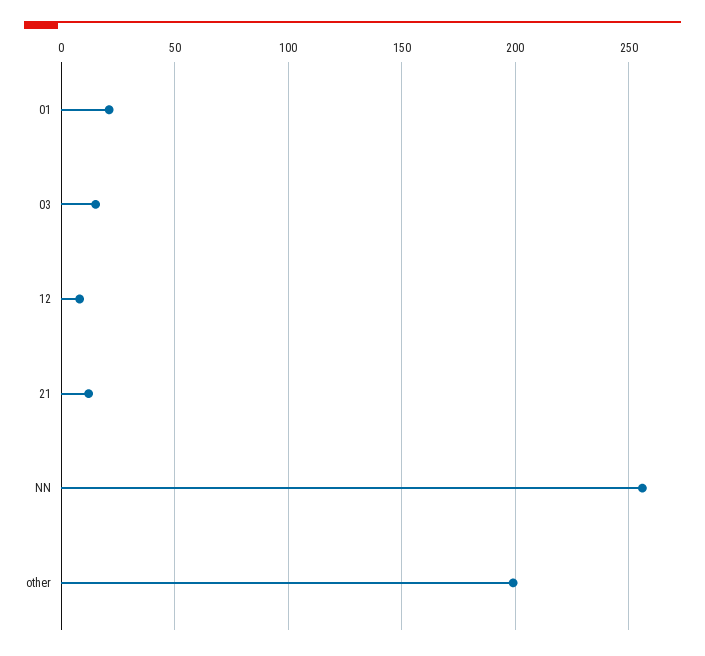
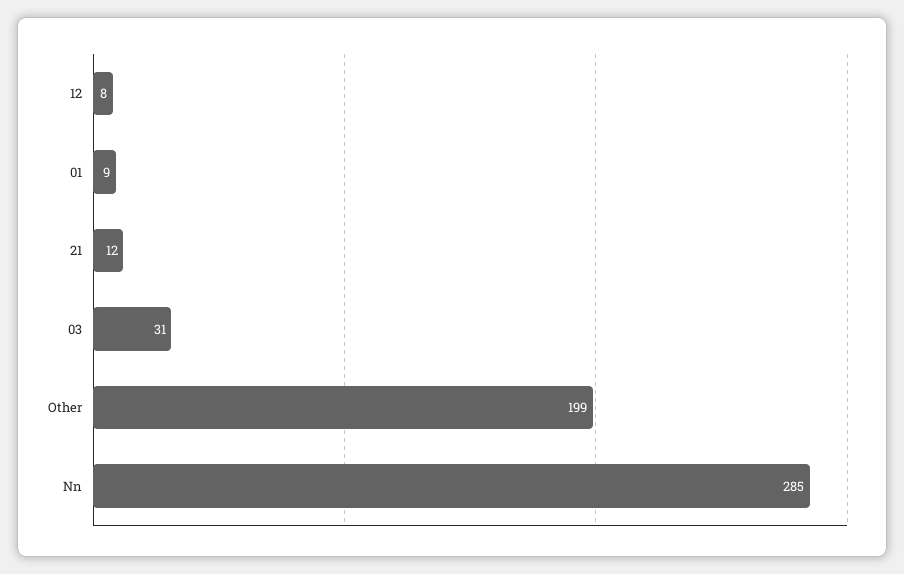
  {
-   "01": 20,
+   "01": 9,
-   "03": 15,
+   "03": 31,
    "12": 8,
    "21": 12,
-   "NN": 255,
+   "NN": 285,
    "other": 199
  }

